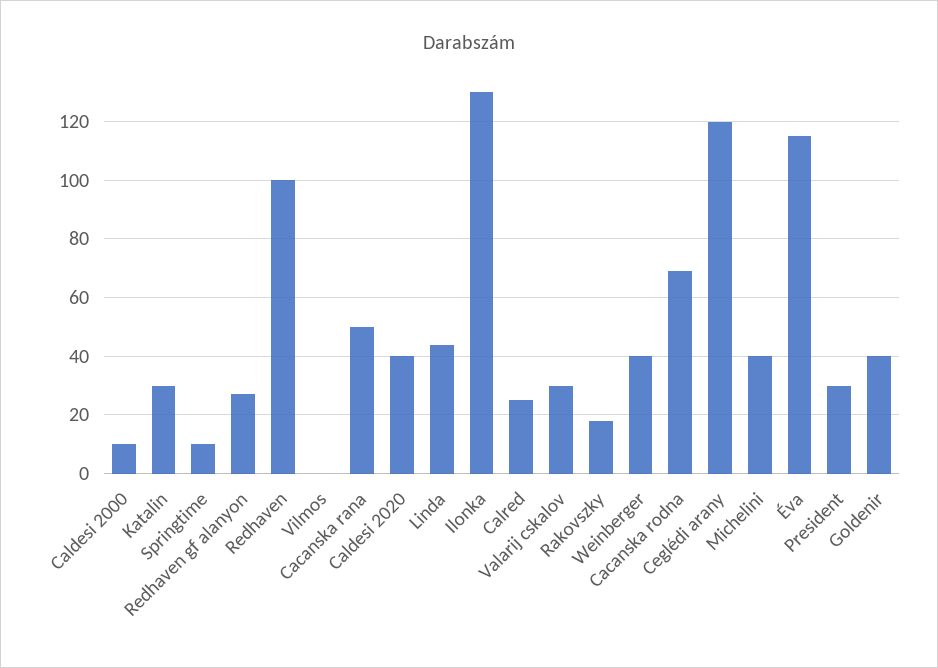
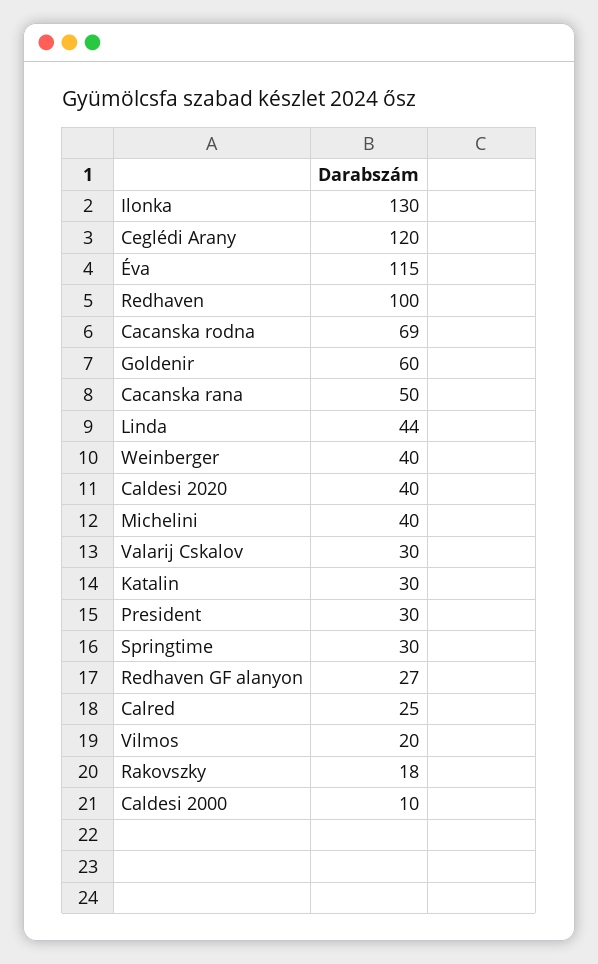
  {
    "Caldesi 2000": 10,
    "Katalin": 30,
-   "Springtime": 10,
+   "Springtime": 30,
    "Redhaven gf alanyon": 27,
    "Redhaven": 100,
-   "Vilmos": 0,
+   "Vilmos": 20,
    "Cacanska rana": 50,
    "Caldesi 2020": 40,
    "Linda": 44,
    "Ilonka": 130,
    "Calred": 25,
    "Valarij cskalov": 30,
    "Rakovszky": 18,
    "Weinberger": 40,
    "Cacanska rodna": 69,
    "Ceglédi arany": 120,
    "Michelini": 40,
    "Éva": 115,
    "President": 30,
-   "Goldenir": 40
+   "Goldenir": 60
  }

